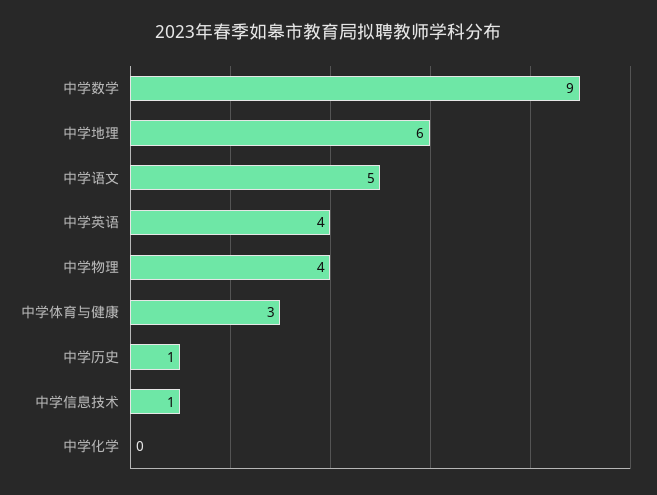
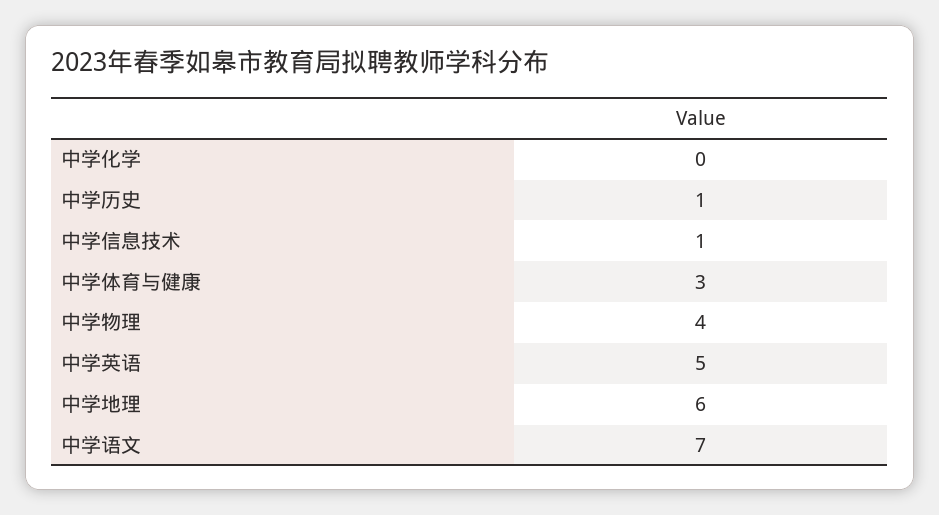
  {
-   "中学数学": 9,
    "中学地理": 6,
-   "中学语文": 5,
+   "中学语文": 7,
-   "中学英语": 4,
+   "中学英语": 5,
    "中学物理": 4,
    "中学体育与健康": 3,
    "中学历史": 1,
    "中学信息技术": 1,
    "中学化学": 0
  }

